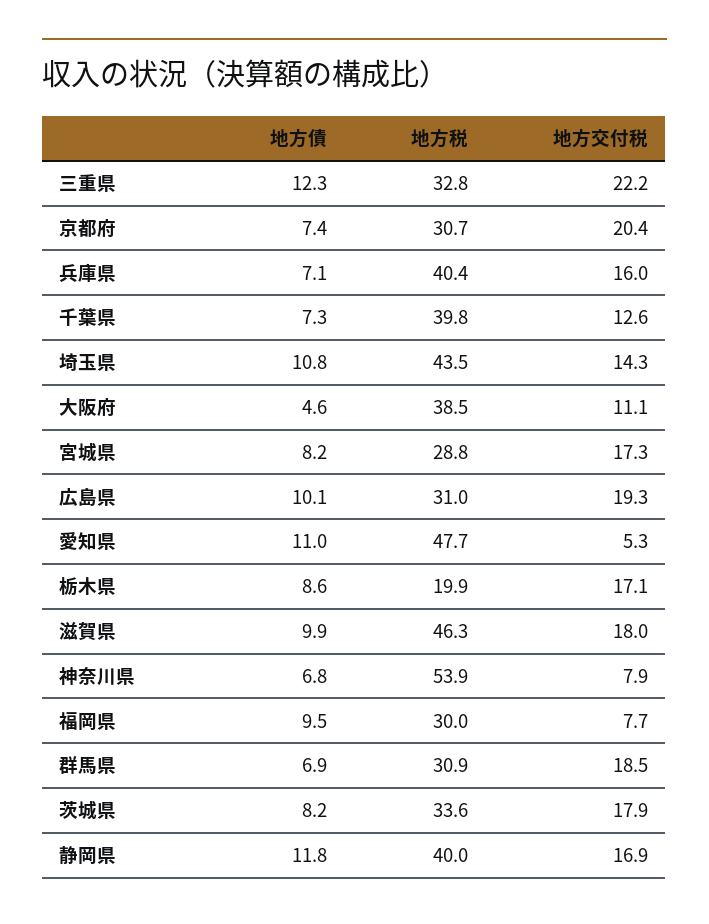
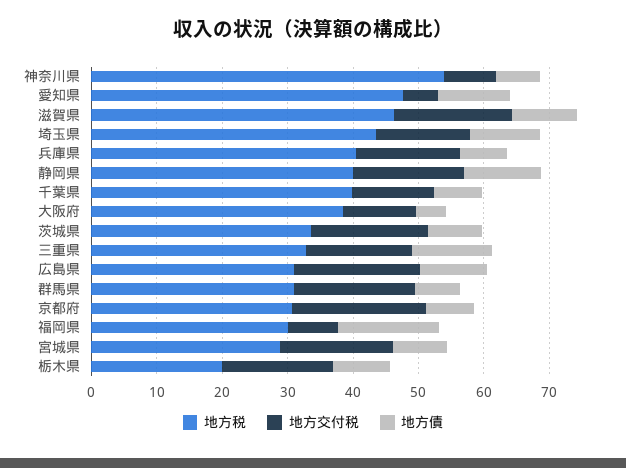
  {
    "地方債": {
      "三重県": 12.3,
      "京都府": 7.4,
      "兵庫県": 7.1,
      "千葉県": 7.3,
      "埼玉県": 10.8,
      "大阪府": 4.6,
      "宮城県": 8.2,
      "広島県": 10.1,
      "愛知県": 11,
      "栃木県": 8.6,
      "滋賀県": 9.9,
      "神奈川県": 6.8,
-     "福岡県": 9.5,
+     "福岡県": 16,
      "群馬県": 6.9,
      "茨城県": 8.2,
      "静岡県": 11.8
    },
    "地方税": {
      "三重県": 32.8,
      "京都府": 30.7,
      "兵庫県": 40.4,
      "千葉県": 39.8,
      "埼玉県": 43.5,
      "大阪府": 38.5,
      "宮城県": 28.8,
      "広島県": 31,
      "愛知県": 47.7,
      "栃木県": 19.9,
      "滋賀県": 46.3,
      "神奈川県": 53.9,
      "福岡県": 30,
      "群馬県": 30.9,
      "茨城県": 33.6,
      "静岡県": 40
    },
    "地方交付税": {
-     "三重県": 22.2,
+     "三重県": 16,
      "京都府": 20.4,
      "兵庫県": 16,
      "千葉県": 12.6,
      "埼玉県": 14.3,
      "大阪府": 11.1,
      "宮城県": 17.3,
      "広島県": 19.3,
      "愛知県": 5.3,
      "栃木県": 17.1,
      "滋賀県": 18,
      "神奈川県": 7.9,
      "福岡県": 7.7,
      "群馬県": 18.5,
      "茨城県": 17.9,
      "静岡県": 16.9
    }
  }

